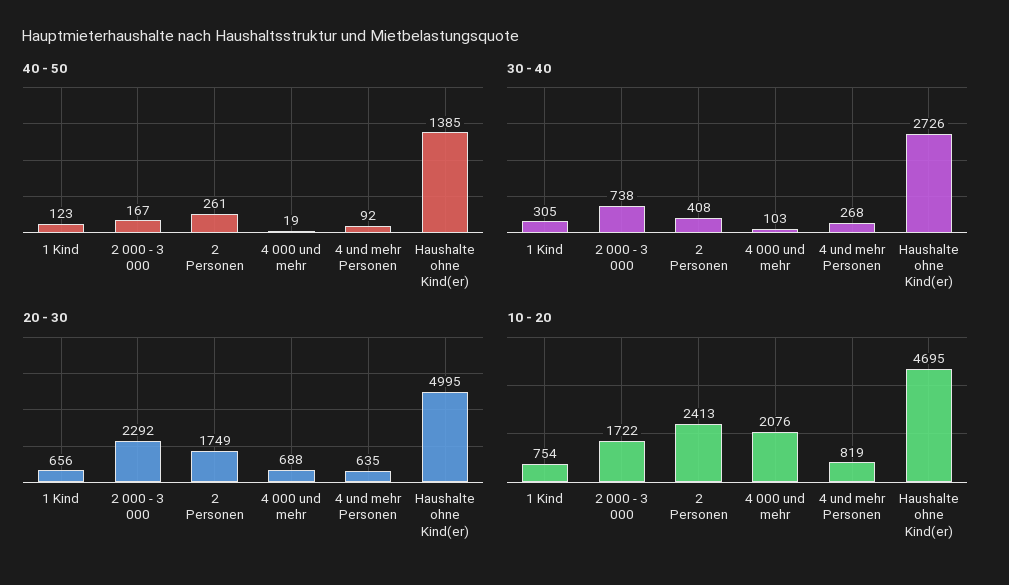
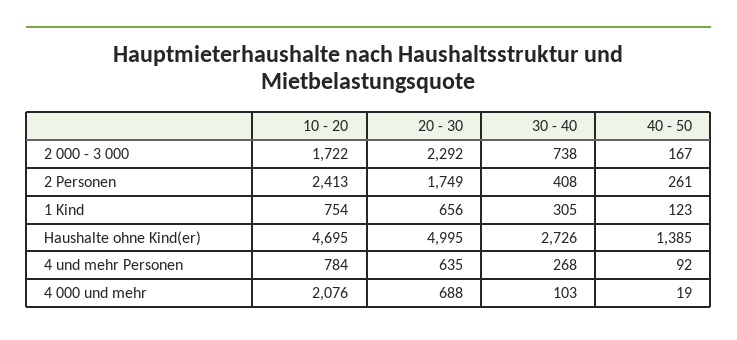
  {
    "40 - 50": {
      "1 Kind": 123,
      "2 000 - 3 000": 167,
      "2 Personen": 261,
      "4 000 und mehr": 19,
      "4 und mehr Personen": 92,
      "Haushalte ohne Kind(er)": 1385
    },
    "30 - 40": {
      "1 Kind": 305,
      "2 000 - 3 000": 738,
      "2 Personen": 408,
      "4 000 und mehr": 103,
      "4 und mehr Personen": 268,
      "Haushalte ohne Kind(er)": 2726
    },
    "20 - 30": {
      "1 Kind": 656,
      "2 000 - 3 000": 2292,
      "2 Personen": 1749,
      "4 000 und mehr": 688,
      "4 und mehr Personen": 635,
      "Haushalte ohne Kind(er)": 4995
    },
    "10 - 20": {
      "1 Kind": 754,
      "2 000 - 3 000": 1722,
      "2 Personen": 2413,
      "4 000 und mehr": 2076,
-     "4 und mehr Personen": 819,
+     "4 und mehr Personen": 784,
      "Haushalte ohne Kind(er)": 4695
    }
  }

